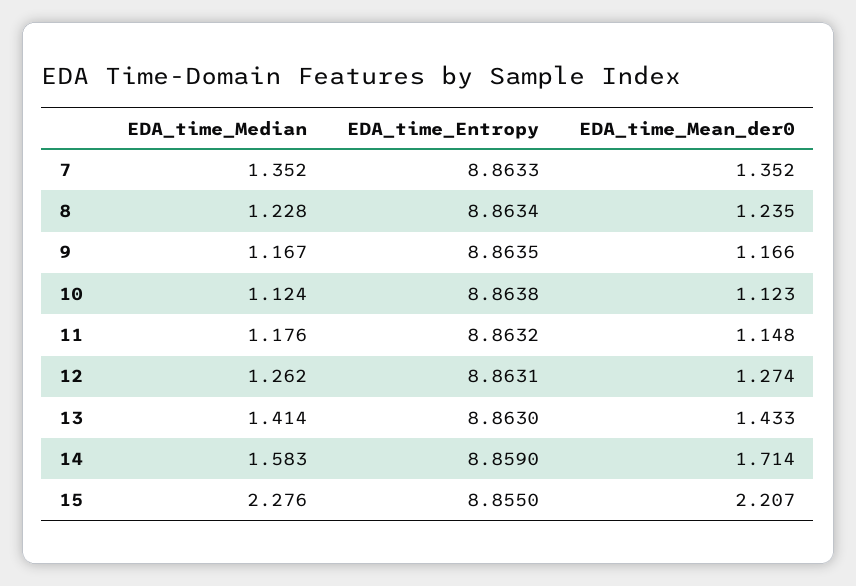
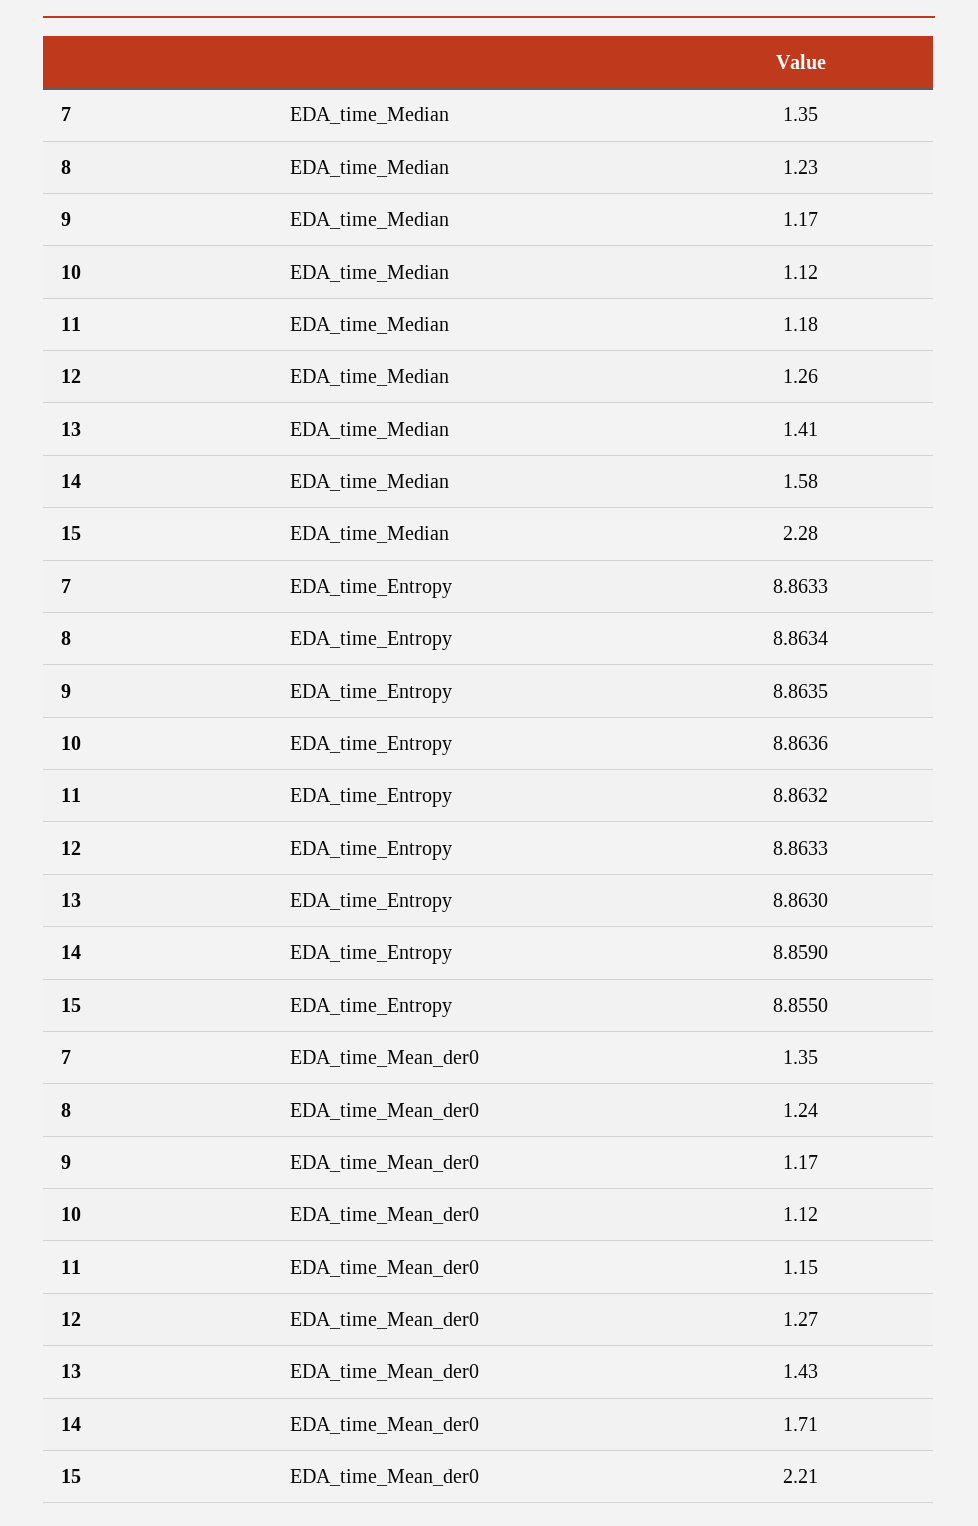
  {
    "EDA_time_Median": {
      "7": 1.352,
      "8": 1.228,
      "9": 1.167,
      "10": 1.124,
      "11": 1.176,
      "12": 1.262,
      "13": 1.414,
      "14": 1.583,
      "15": 2.276
    },
    "EDA_time_Entropy": {
      "7": 8.8633,
      "8": 8.8634,
      "9": 8.8635,
-     "10": 8.8638,
+     "10": 8.8636,
      "11": 8.8632,
-     "12": 8.8631,
+     "12": 8.8633,
      "13": 8.863,
      "14": 8.859,
      "15": 8.855
    },
    "EDA_time_Mean_der0": {
      "7": 1.352,
      "8": 1.235,
      "9": 1.166,
      "10": 1.123,
      "11": 1.148,
      "12": 1.274,
      "13": 1.433,
      "14": 1.714,
      "15": 2.207
    }
  }

